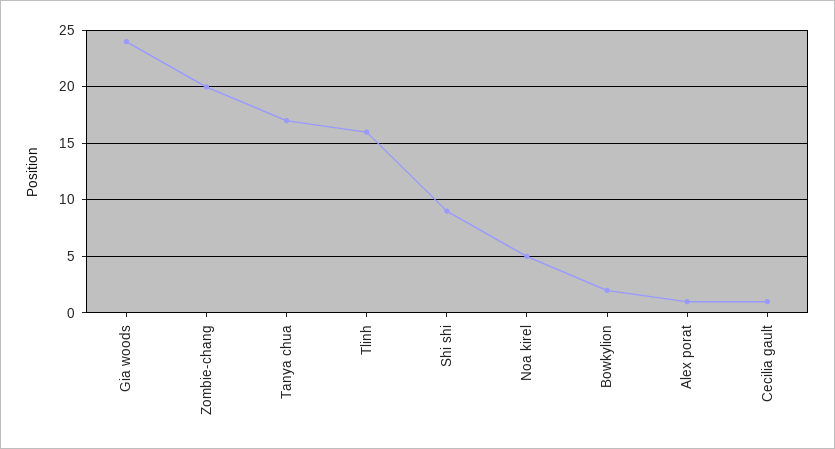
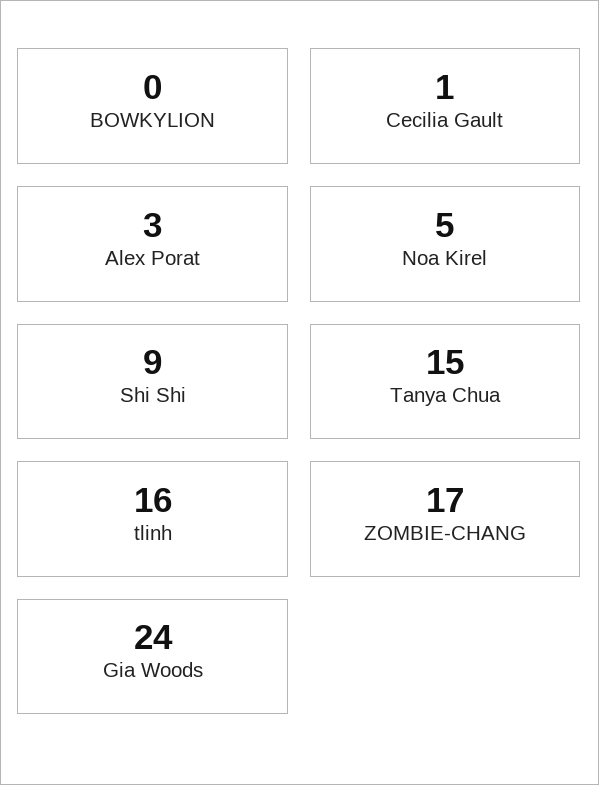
  {
    "Gia woods": 24,
-   "Zombie-chang": 20,
+   "Zombie-chang": 17,
-   "Tanya chua": 17,
+   "Tanya chua": 15,
    "Tlinh": 16,
    "Shi shi": 9,
    "Noa kirel": 5,
-   "Bowkylion": 2,
+   "Bowkylion": 0,
-   "Alex porat": 1,
+   "Alex porat": 3,
    "Cecilia gault": 1
  }

